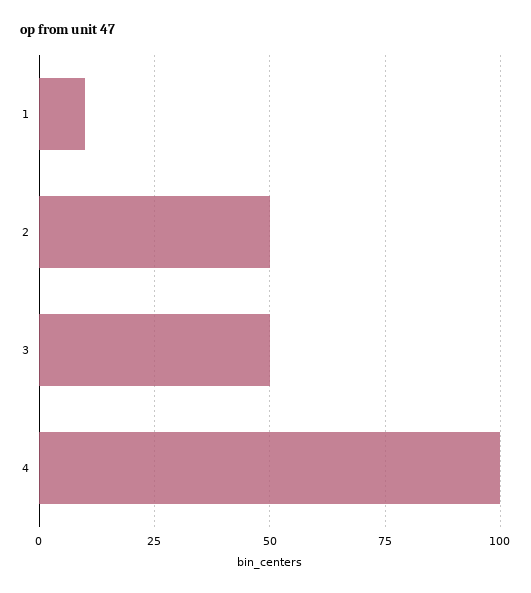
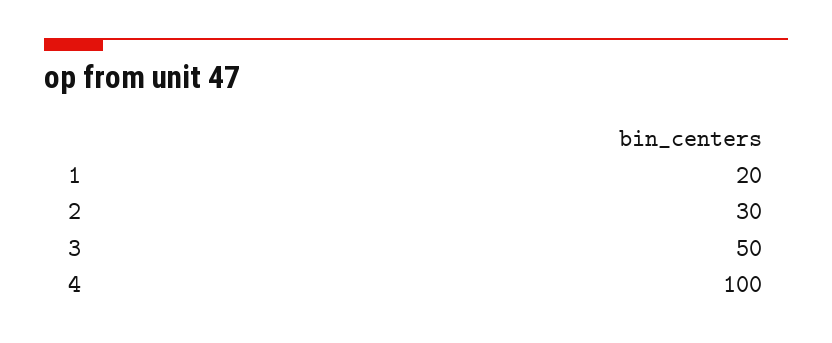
  {
-   "1": 10,
+   "1": 20,
-   "2": 50,
+   "2": 30,
    "3": 50,
    "4": 100
  }

